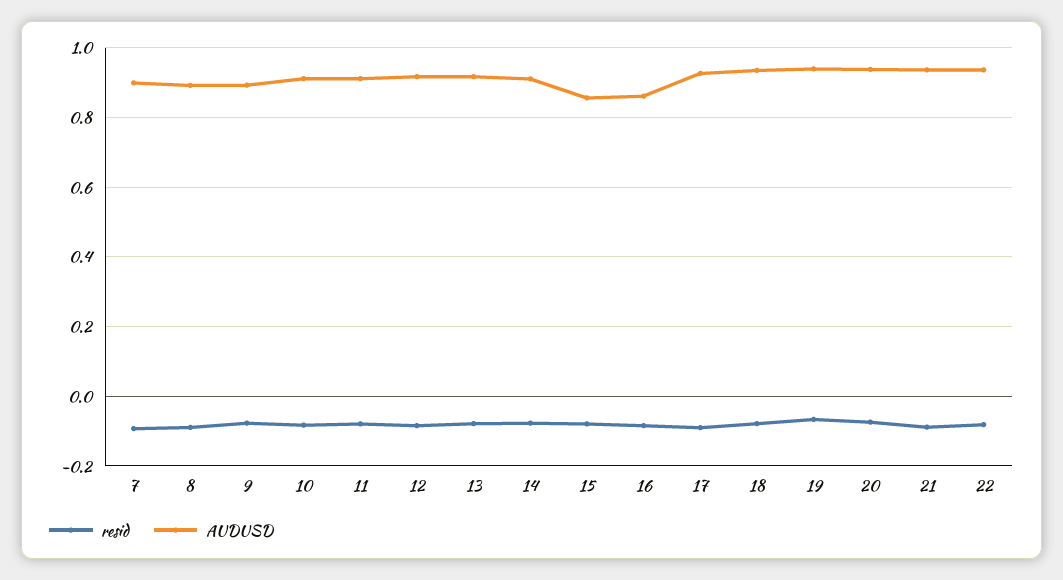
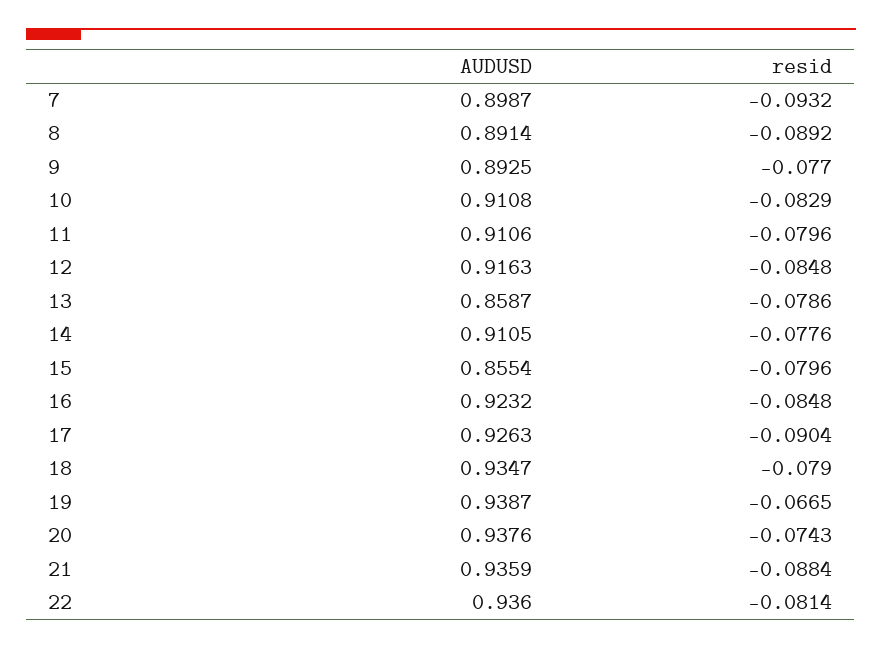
  {
    "resid": {
      "7": -0.0932,
      "8": -0.0892,
      "9": -0.077,
      "10": -0.0829,
      "11": -0.0796,
      "12": -0.0848,
      "13": -0.0786,
      "14": -0.0776,
      "15": -0.0796,
      "16": -0.0848,
      "17": -0.0904,
      "18": -0.079,
      "19": -0.0665,
      "20": -0.0743,
      "21": -0.0884,
      "22": -0.0814
    },
    "AUDUSD": {
      "7": 0.8987,
      "8": 0.8914,
      "9": 0.8925,
      "10": 0.9108,
      "11": 0.9106,
      "12": 0.9163,
-     "13": 0.92,
+     "13": 0.8587,
      "14": 0.9105,
      "15": 0.8554,
-     "16": 0.86,
+     "16": 0.9232,
      "17": 0.9263,
      "18": 0.9347,
      "19": 0.9387,
      "20": 0.9376,
      "21": 0.9359,
      "22": 0.936
    }
  }

